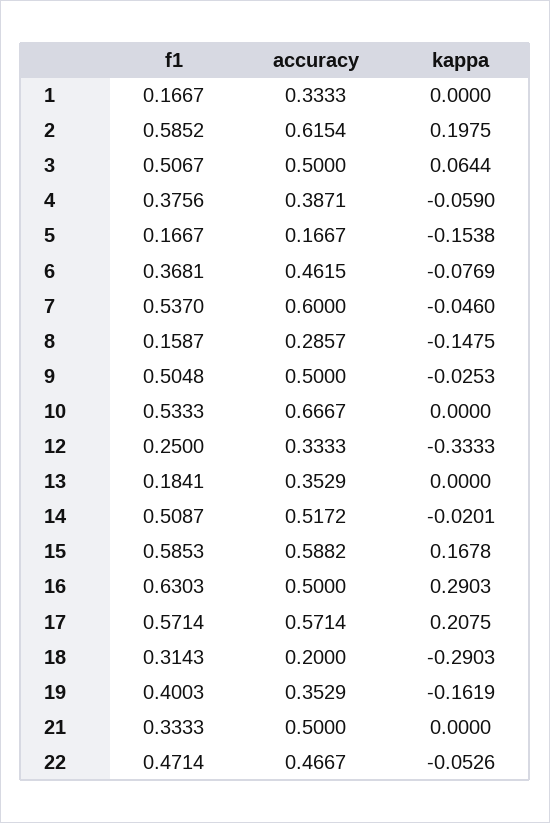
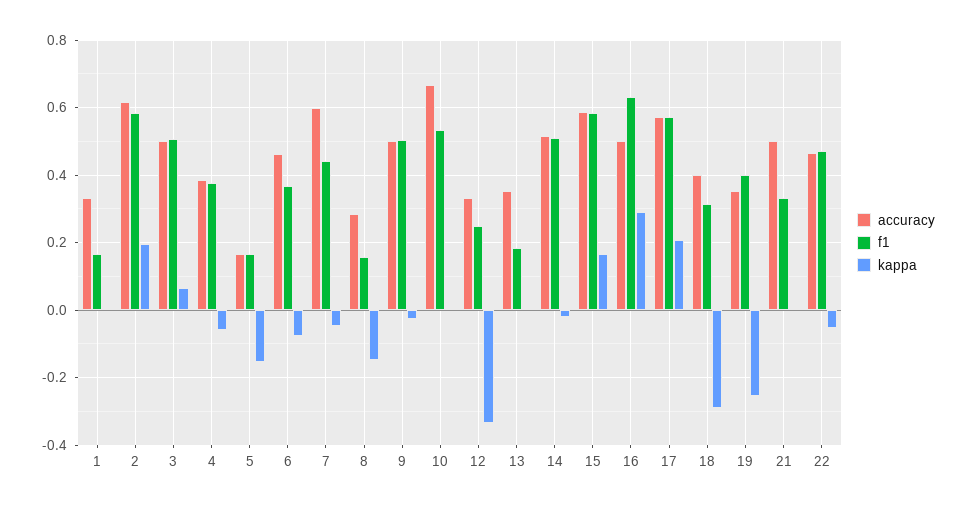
  {
    "f1": {
      "1": 0.1667,
      "2": 0.5852,
      "3": 0.5067,
      "4": 0.3756,
      "5": 0.1667,
      "6": 0.3681,
-     "7": 0.537,
+     "7": 0.44,
      "8": 0.1587,
      "9": 0.5048,
      "10": 0.5333,
      "12": 0.25,
      "13": 0.1841,
      "14": 0.5087,
      "15": 0.5853,
      "16": 0.6303,
      "17": 0.5714,
      "18": 0.3143,
      "19": 0.4003,
      "21": 0.3333,
      "22": 0.4714
    },
    "accuracy": {
      "1": 0.3333,
      "2": 0.6154,
      "3": 0.5,
      "4": 0.3871,
      "5": 0.1667,
      "6": 0.4615,
      "7": 0.6,
      "8": 0.2857,
      "9": 0.5,
      "10": 0.6667,
      "12": 0.3333,
      "13": 0.3529,
      "14": 0.5172,
      "15": 0.5882,
      "16": 0.5,
      "17": 0.5714,
-     "18": 0.2,
+     "18": 0.4,
      "19": 0.3529,
      "21": 0.5,
      "22": 0.4667
    },
    "kappa": {
      "1": 0,
      "2": 0.1975,
      "3": 0.0644,
      "4": -0.059,
      "5": -0.1538,
      "6": -0.0769,
      "7": -0.046,
      "8": -0.1475,
      "9": -0.0253,
      "10": 0,
      "12": -0.3333,
      "13": 0,
      "14": -0.0201,
      "15": 0.1678,
      "16": 0.2903,
      "17": 0.2075,
      "18": -0.2903,
-     "19": -0.1619,
+     "19": -0.26,
      "21": 0,
      "22": -0.0526
    }
  }

